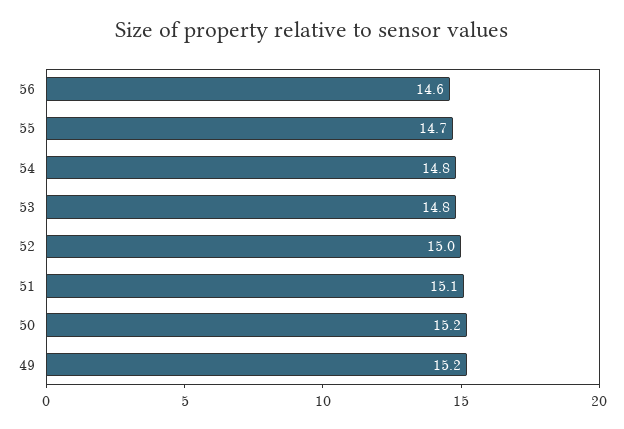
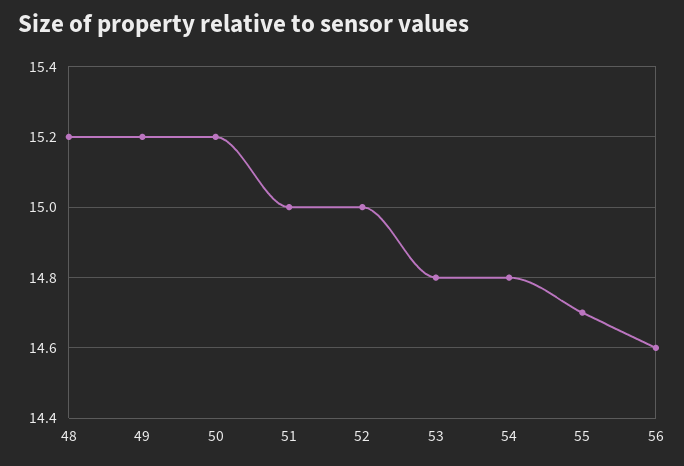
  {
    "56": 14.6,
    "55": 14.7,
    "54": 14.8,
    "53": 14.8,
    "52": 15,
-   "51": 15.1,
+   "51": 15,
    "50": 15.2,
-   "49": 15.2
+   "49": 15.2,
+   "48": 15.2
  }

